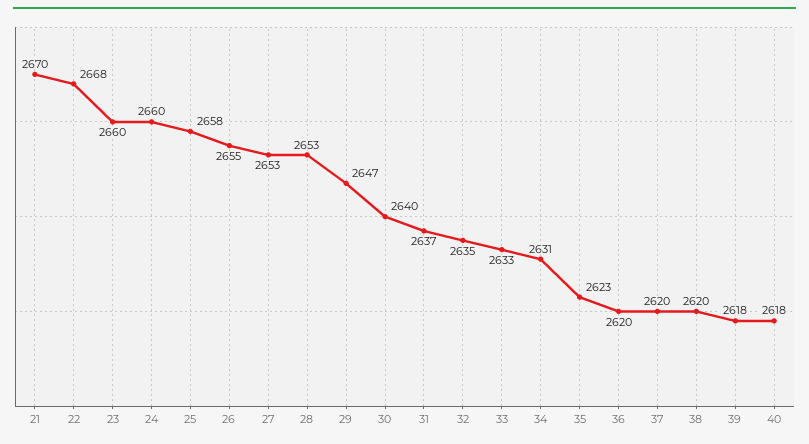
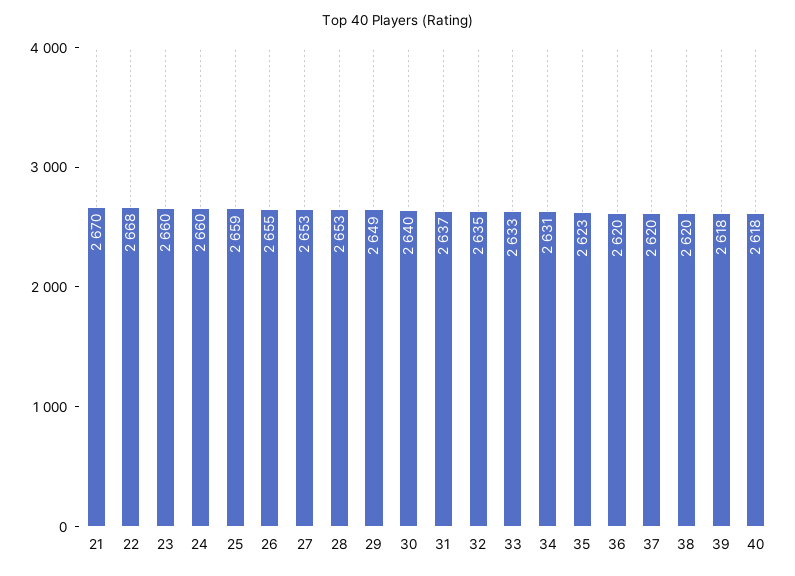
  {
    "21": 2670,
    "22": 2668,
    "23": 2660,
    "24": 2660,
-   "25": 2658,
+   "25": 2659,
    "26": 2655,
    "27": 2653,
    "28": 2653,
-   "29": 2647,
+   "29": 2649,
    "30": 2640,
    "31": 2637,
    "32": 2635,
    "33": 2633,
    "34": 2631,
    "35": 2623,
    "36": 2620,
    "37": 2620,
    "38": 2620,
    "39": 2618,
    "40": 2618
  }

